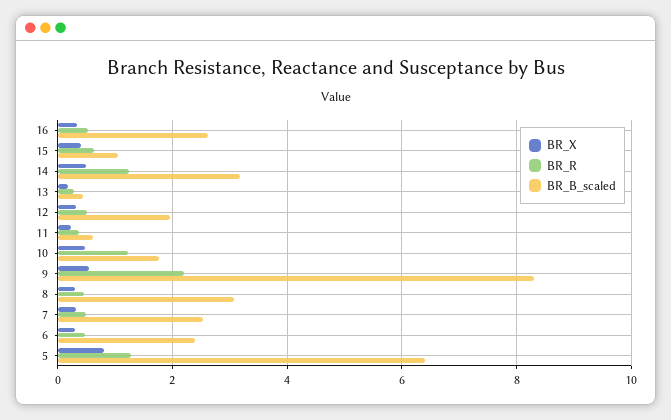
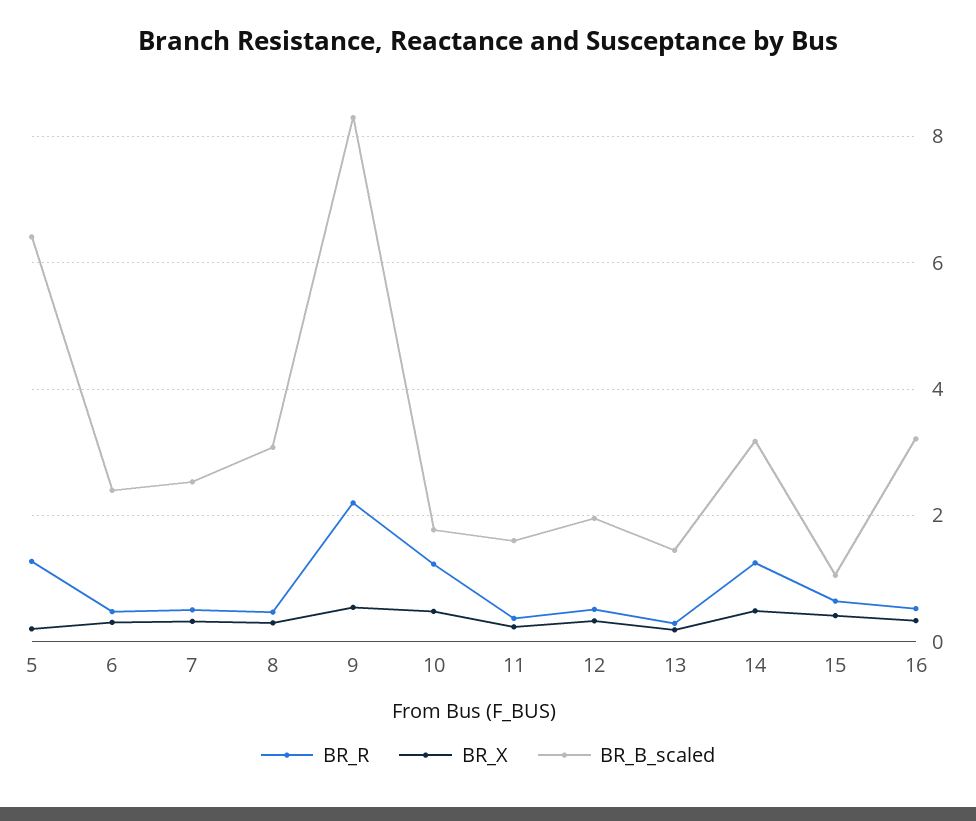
  {
    "BR_X": {
      "16": 0.4,
      "15": 0.4,
      "14": 0.4,
      "13": 0.2,
      "12": 0.4,
      "11": 0.2,
      "10": 0.4,
      "9": 0.6,
      "8": 0.2,
      "7": 0.4,
      "6": 0.4,
-     "5": 0.8
+     "5": 0.2
    },
    "BR_R": {
      "16": 0.6,
      "15": 0.6,
      "14": 1.2,
      "13": 0.2,
      "12": 0.6,
      "11": 0.4,
      "10": 1.2,
      "9": 2.2,
      "8": 0.4,
      "7": 0.6,
      "6": 0.4,
      "5": 1.2
    },
    "BR_B_scaled": {
-     "16": 2.6,
+     "16": 3.2,
      "15": 1,
      "14": 3.2,
-     "13": 0.4,
+     "13": 1.4,
      "12": 2,
-     "11": 0.6,
+     "11": 1.6,
      "10": 1.8,
      "9": 8.4,
      "8": 3,
      "7": 2.6,
      "6": 2.4,
      "5": 6.4
    }
  }

